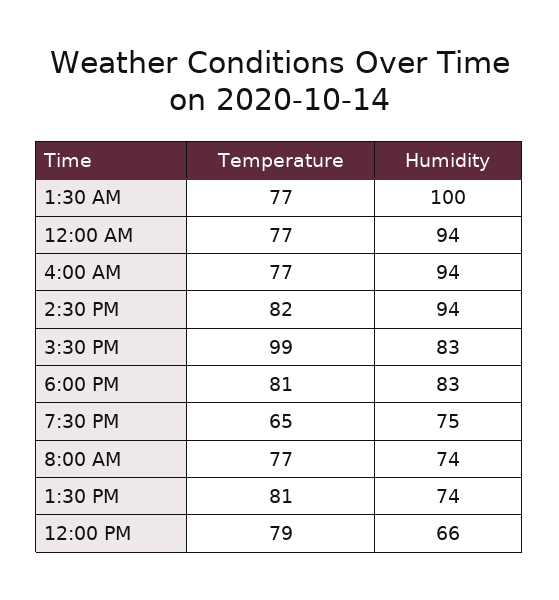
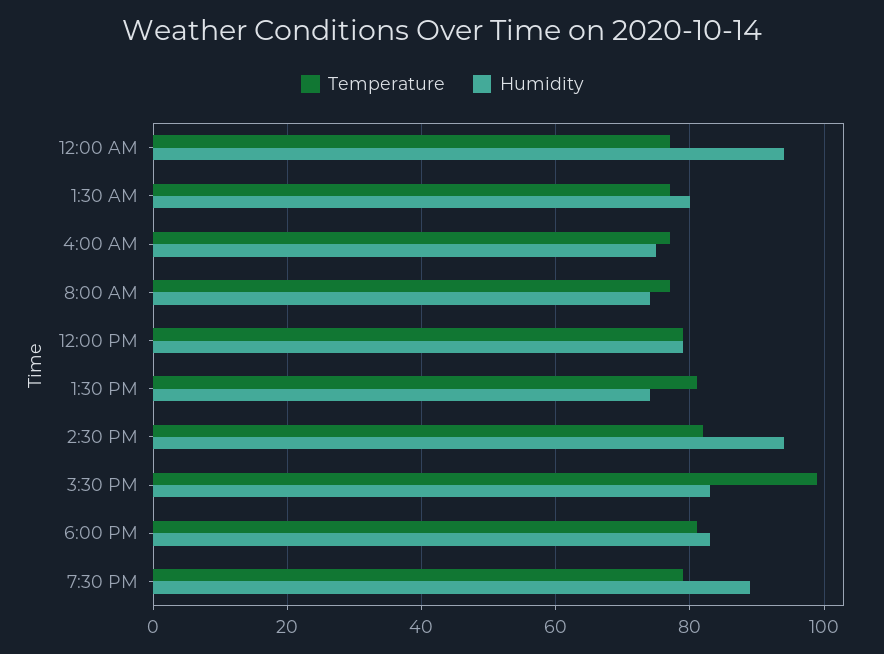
  {
    "Temperature": {
      "1:30 AM": 77,
      "12:00 AM": 77,
      "4:00 AM": 77,
      "2:30 PM": 82,
      "3:30 PM": 99,
      "6:00 PM": 81,
-     "7:30 PM": 65,
+     "7:30 PM": 80,
      "8:00 AM": 77,
      "1:30 PM": 81,
      "12:00 PM": 79
    },
    "Humidity": {
-     "1:30 AM": 100,
+     "1:30 AM": 80,
      "12:00 AM": 94,
-     "4:00 AM": 94,
+     "4:00 AM": 75,
      "2:30 PM": 94,
      "3:30 PM": 83,
      "6:00 PM": 83,
-     "7:30 PM": 75,
+     "7:30 PM": 90,
      "8:00 AM": 74,
      "1:30 PM": 74,
-     "12:00 PM": 66
+     "12:00 PM": 80
    }
  }

